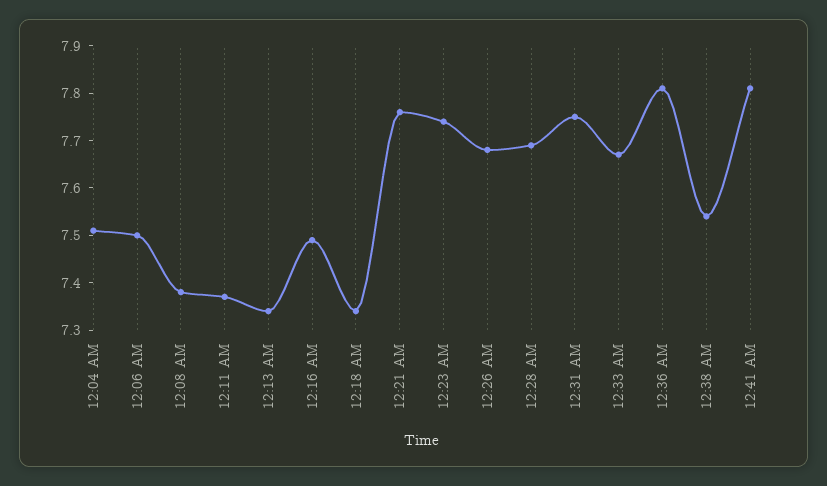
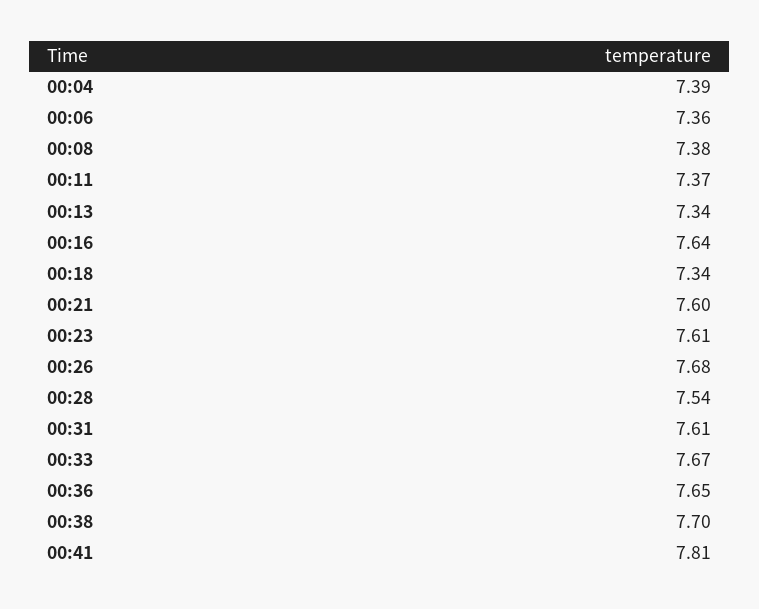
  {
-   "12:04 AM": 7.5,
+   "12:04 AM": 7.39,
-   "12:06 AM": 7.5,
+   "12:06 AM": 7.36,
    "12:08 AM": 7.38,
    "12:11 AM": 7.37,
    "12:13 AM": 7.34,
-   "12:16 AM": 7.5,
+   "12:16 AM": 7.64,
    "12:18 AM": 7.34,
-   "12:21 AM": 7.75,
+   "12:21 AM": 7.6,
-   "12:23 AM": 7.75,
+   "12:23 AM": 7.61,
    "12:26 AM": 7.68,
-   "12:28 AM": 7.7,
+   "12:28 AM": 7.54,
-   "12:31 AM": 7.75,
+   "12:31 AM": 7.61,
    "12:33 AM": 7.67,
-   "12:36 AM": 7.8,
+   "12:36 AM": 7.65,
-   "12:38 AM": 7.55,
+   "12:38 AM": 7.7,
    "12:41 AM": 7.81
  }

